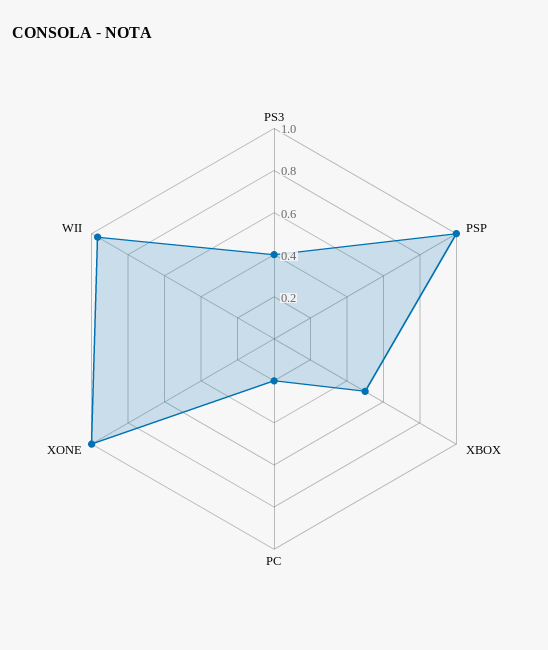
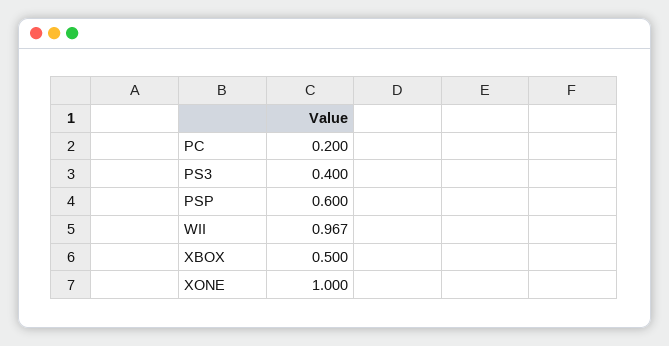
  {
    "PS3": 0.4,
-   "PSP": 1,
+   "PSP": 0.6,
    "XBOX": 0.5,
    "PC": 0.2,
    "XONE": 1,
    "WII": 0.967
  }

